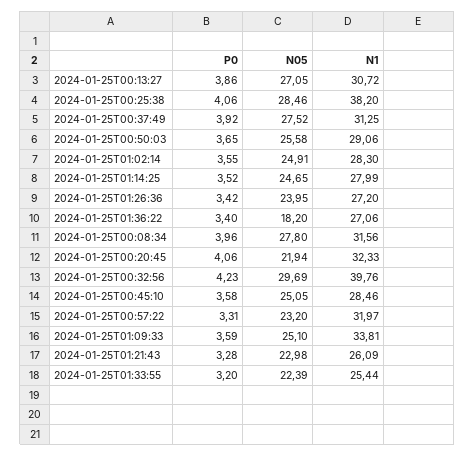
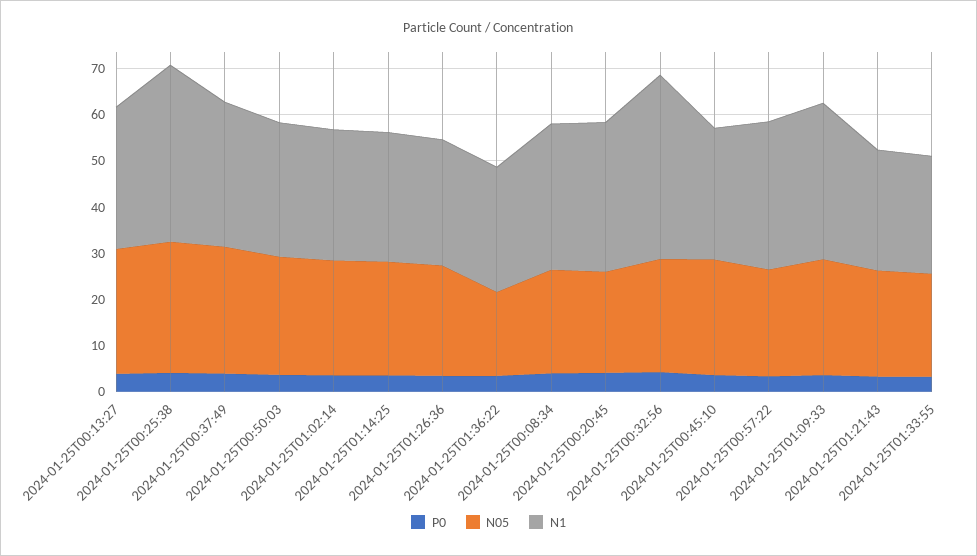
  {
    "P0": {
      "2024-01-25T00:13:27": 3.86,
      "2024-01-25T00:25:38": 4.06,
      "2024-01-25T00:37:49": 3.92,
      "2024-01-25T00:50:03": 3.65,
      "2024-01-25T01:02:14": 3.55,
      "2024-01-25T01:14:25": 3.52,
      "2024-01-25T01:26:36": 3.42,
      "2024-01-25T01:36:22": 3.4,
      "2024-01-25T00:08:34": 3.96,
      "2024-01-25T00:20:45": 4.06,
      "2024-01-25T00:32:56": 4.23,
      "2024-01-25T00:45:10": 3.58,
      "2024-01-25T00:57:22": 3.31,
      "2024-01-25T01:09:33": 3.59,
      "2024-01-25T01:21:43": 3.28,
      "2024-01-25T01:33:55": 3.2
    },
    "N05": {
      "2024-01-25T00:13:27": 27.05,
      "2024-01-25T00:25:38": 28.46,
      "2024-01-25T00:37:49": 27.52,
      "2024-01-25T00:50:03": 25.58,
      "2024-01-25T01:02:14": 24.91,
      "2024-01-25T01:14:25": 24.65,
      "2024-01-25T01:26:36": 23.95,
      "2024-01-25T01:36:22": 18.2,
-     "2024-01-25T00:08:34": 27.8,
+     "2024-01-25T00:08:34": 22,
      "2024-01-25T00:20:45": 21.94,
-     "2024-01-25T00:32:56": 29.69,
+     "2024-01-25T00:32:56": 24,
      "2024-01-25T00:45:10": 25.05,
      "2024-01-25T00:57:22": 23.2,
      "2024-01-25T01:09:33": 25.1,
      "2024-01-25T01:21:43": 22.98,
      "2024-01-25T01:33:55": 22.39
    },
    "N1": {
      "2024-01-25T00:13:27": 30.72,
      "2024-01-25T00:25:38": 38.2,
      "2024-01-25T00:37:49": 31.25,
      "2024-01-25T00:50:03": 29.06,
      "2024-01-25T01:02:14": 28.3,
      "2024-01-25T01:14:25": 27.99,
      "2024-01-25T01:26:36": 27.2,
      "2024-01-25T01:36:22": 27.06,
      "2024-01-25T00:08:34": 31.56,
      "2024-01-25T00:20:45": 32.33,
      "2024-01-25T00:32:56": 39.76,
      "2024-01-25T00:45:10": 28.46,
      "2024-01-25T00:57:22": 31.97,
      "2024-01-25T01:09:33": 33.81,
      "2024-01-25T01:21:43": 26.09,
      "2024-01-25T01:33:55": 25.44
    }
  }

